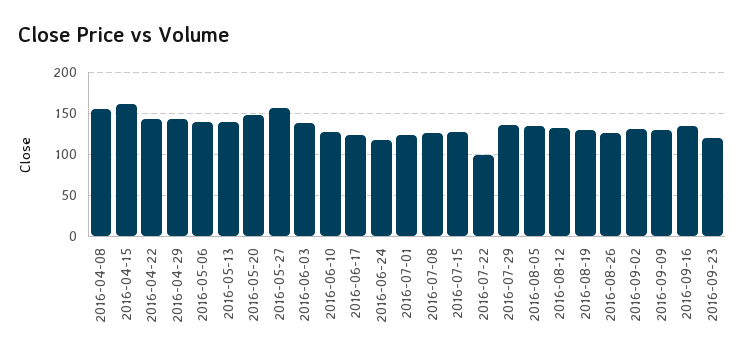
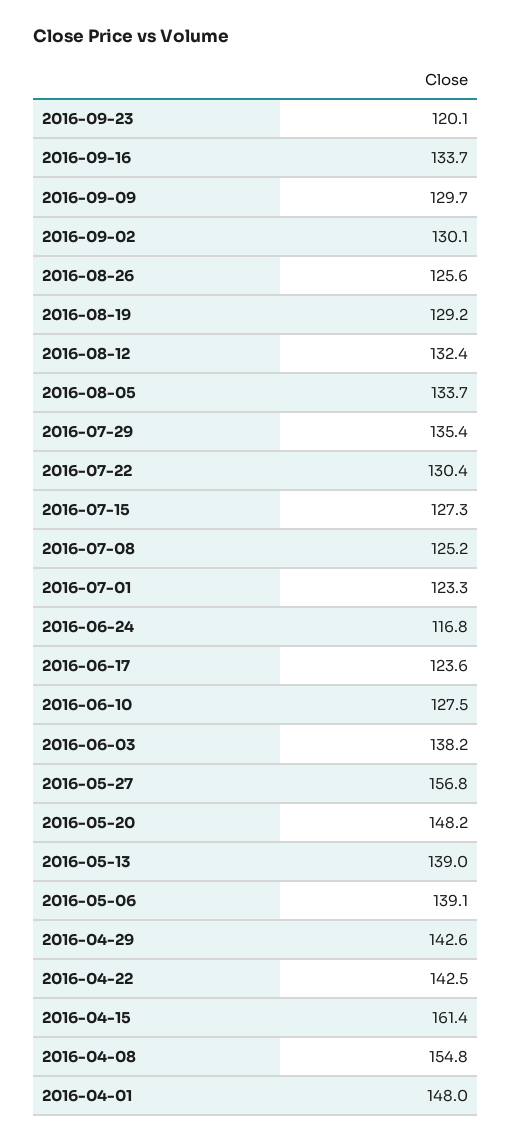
  {
    "2016-04-08": 154.8,
    "2016-04-15": 161.4,
    "2016-04-22": 142.5,
    "2016-04-29": 142.6,
    "2016-05-06": 139.1,
    "2016-05-13": 139,
    "2016-05-20": 148.2,
    "2016-05-27": 156.8,
    "2016-06-03": 138.2,
    "2016-06-10": 127.5,
    "2016-06-17": 123.6,
    "2016-06-24": 116.8,
    "2016-07-01": 123.3,
    "2016-07-08": 125.2,
    "2016-07-15": 127.3,
-   "2016-07-22": 100,
+   "2016-07-22": 130.4,
    "2016-07-29": 135.4,
    "2016-08-05": 133.7,
    "2016-08-12": 132.4,
    "2016-08-19": 129.2,
    "2016-08-26": 125.6,
    "2016-09-02": 130.1,
    "2016-09-09": 129.7,
    "2016-09-16": 133.7,
-   "2016-09-23": 120.1
+   "2016-09-23": 120.1,
+   "2016-04-01": 148
  }

